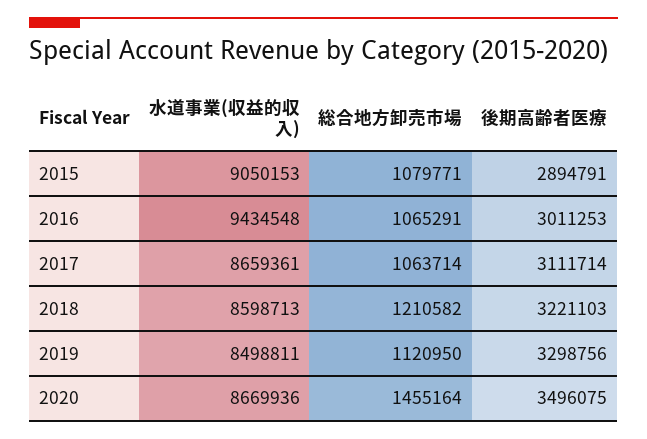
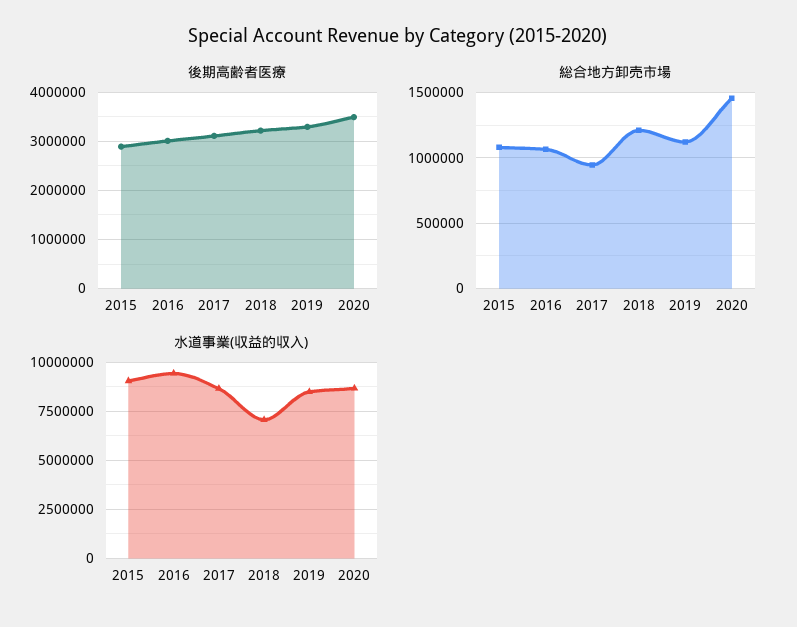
  {
    "水道事業(収益的収入)": {
      "2015": 9050153,
      "2016": 9434548,
      "2017": 8659361,
-     "2018": 8598713,
+     "2018": 7000000,
      "2019": 8498811,
      "2020": 8669936
    },
    "総合地方卸売市場": {
      "2015": 1079771,
      "2016": 1065291,
-     "2017": 1063714,
+     "2017": 950000,
      "2018": 1210582,
      "2019": 1120950,
      "2020": 1455164
    },
    "後期高齢者医療": {
      "2015": 2894791,
      "2016": 3011253,
      "2017": 3111714,
      "2018": 3221103,
      "2019": 3298756,
      "2020": 3496075
    }
  }

